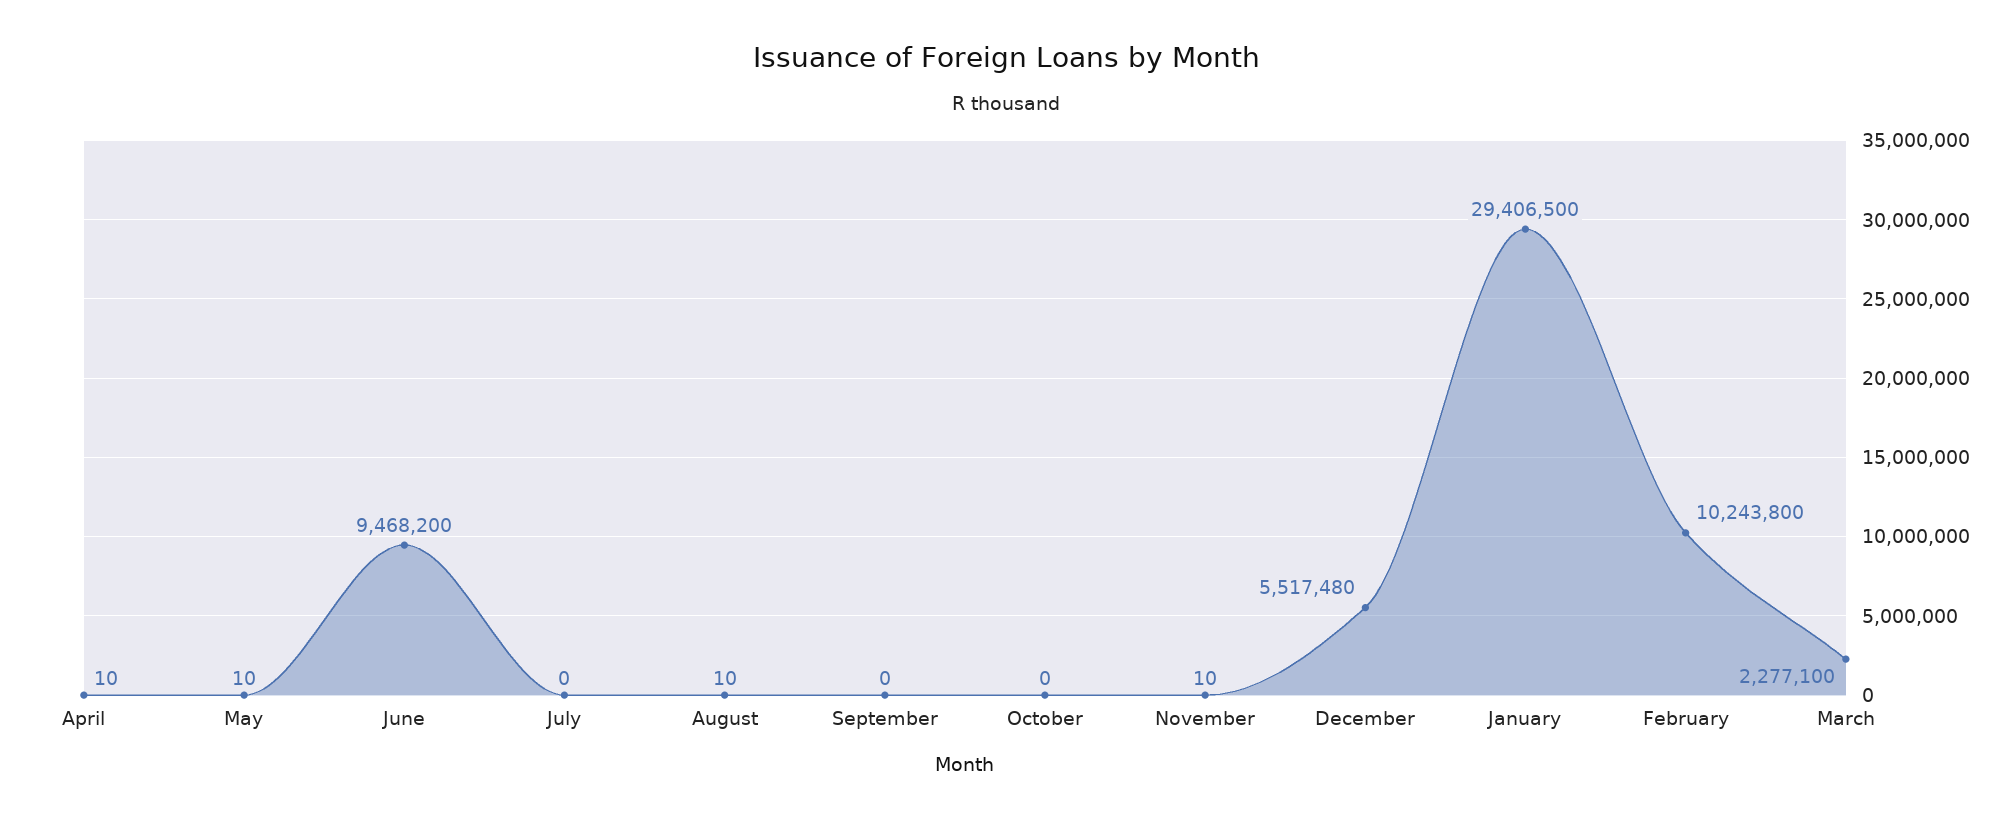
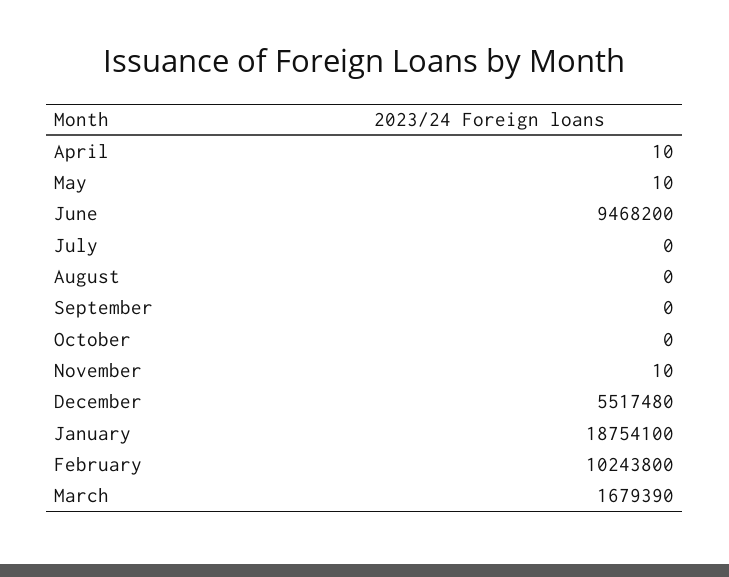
  {
    "April": 10,
    "May": 10,
    "June": 9468200,
    "July": 0,
-   "August": 10,
+   "August": 0,
    "September": 0,
    "October": 0,
    "November": 10,
    "December": 5517480,
-   "January": 29406500,
+   "January": 18754100,
    "February": 10243800,
-   "March": 2277100
+   "March": 1679390
  }

